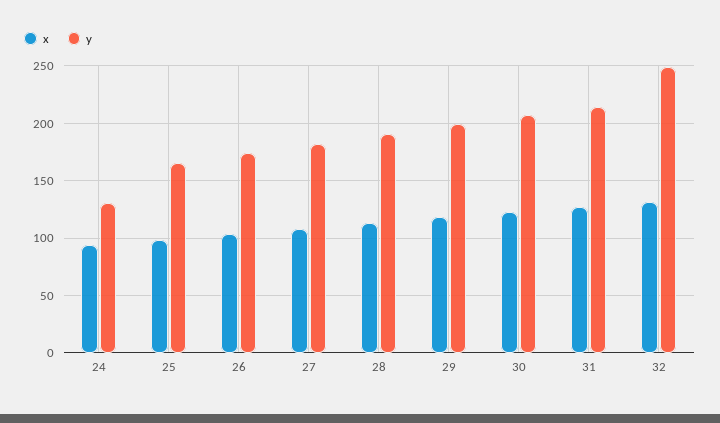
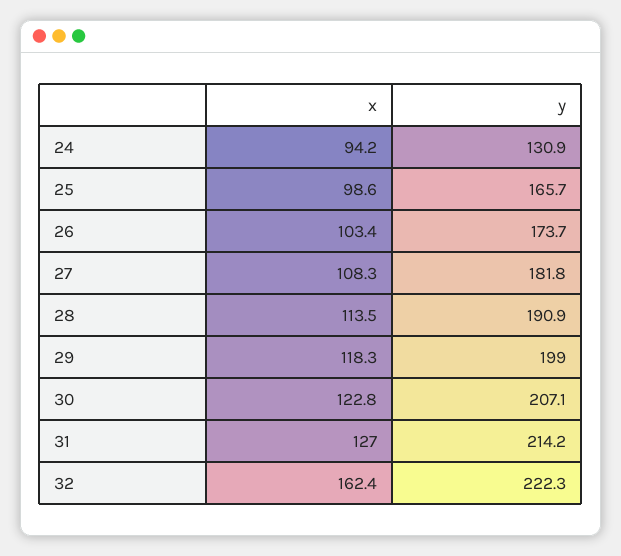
  {
    "x": {
      "24": 94.2,
      "25": 98.6,
      "26": 103.4,
      "27": 108.3,
      "28": 113.5,
      "29": 118.3,
      "30": 122.8,
      "31": 127,
-     "32": 130
+     "32": 162.4
    },
    "y": {
      "24": 130.9,
      "25": 165.7,
      "26": 173.7,
      "27": 181.8,
      "28": 190.9,
      "29": 199,
      "30": 207.1,
      "31": 214.2,
-     "32": 250
+     "32": 222.3
    }
  }

